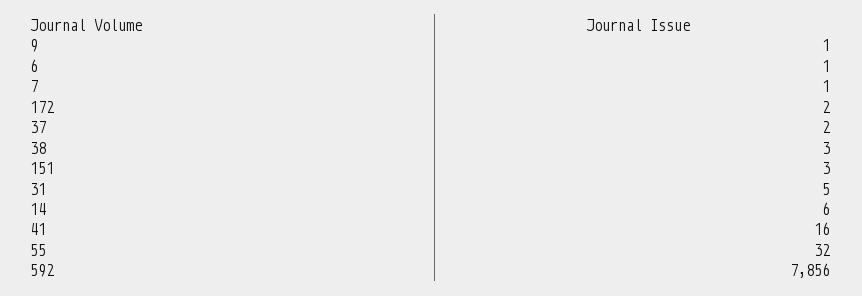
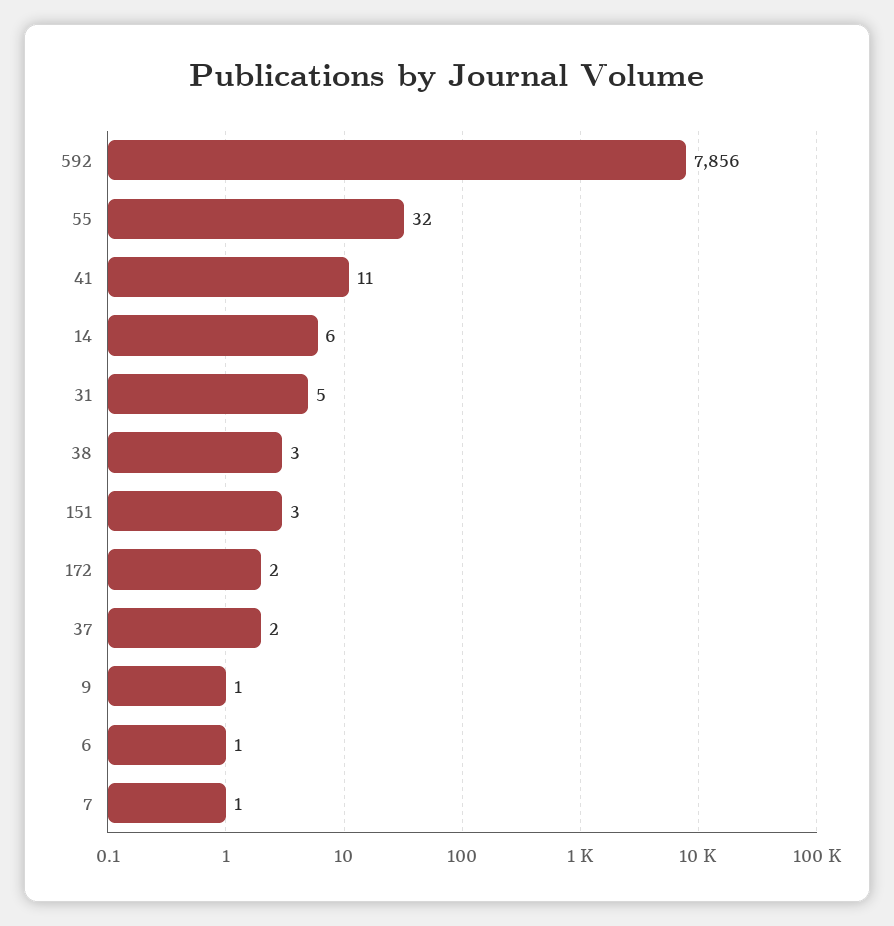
  {
    "9": 1,
    "6": 1,
    "7": 1,
    "172": 2,
    "37": 2,
    "38": 3,
    "151": 3,
    "31": 5,
    "14": 6,
-   "41": 16,
+   "41": 11,
    "55": 32,
    "592": 7856
  }

